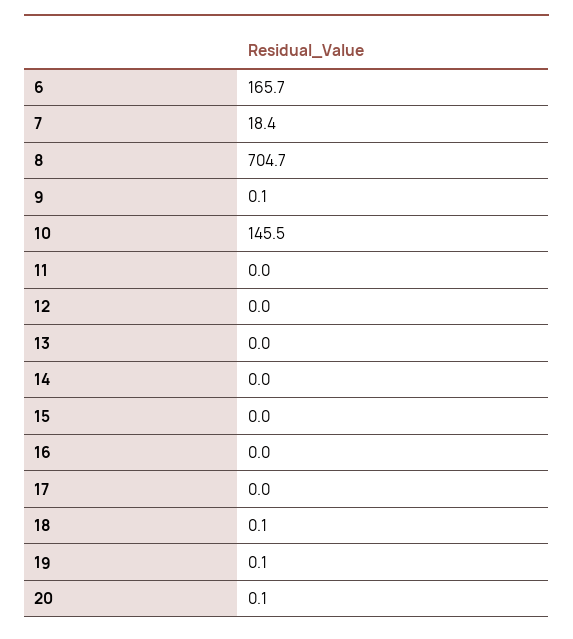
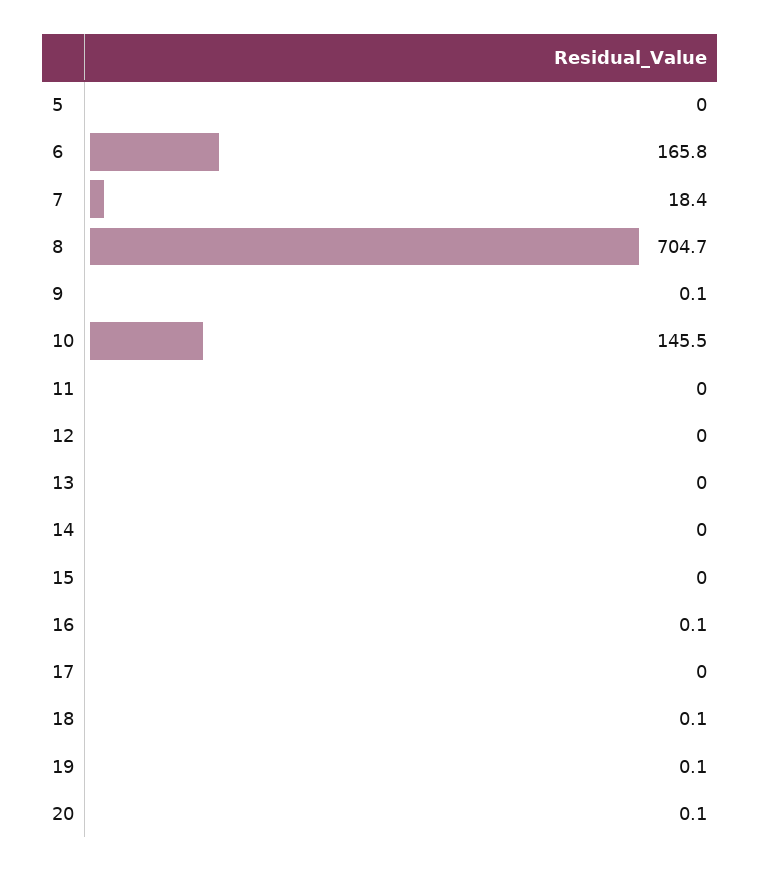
  {
-   "6": 165.7,
+   "6": 165.8,
    "7": 18.4,
    "8": 704.7,
    "9": 0.1,
    "10": 145.5,
    "11": 0,
    "12": 0,
    "13": 0,
    "14": 0,
    "15": 0,
-   "16": 0,
+   "16": 0.1,
    "17": 0,
    "18": 0.1,
    "19": 0.1,
-   "20": 0.1
+   "20": 0.1,
+   "5": 0
  }

